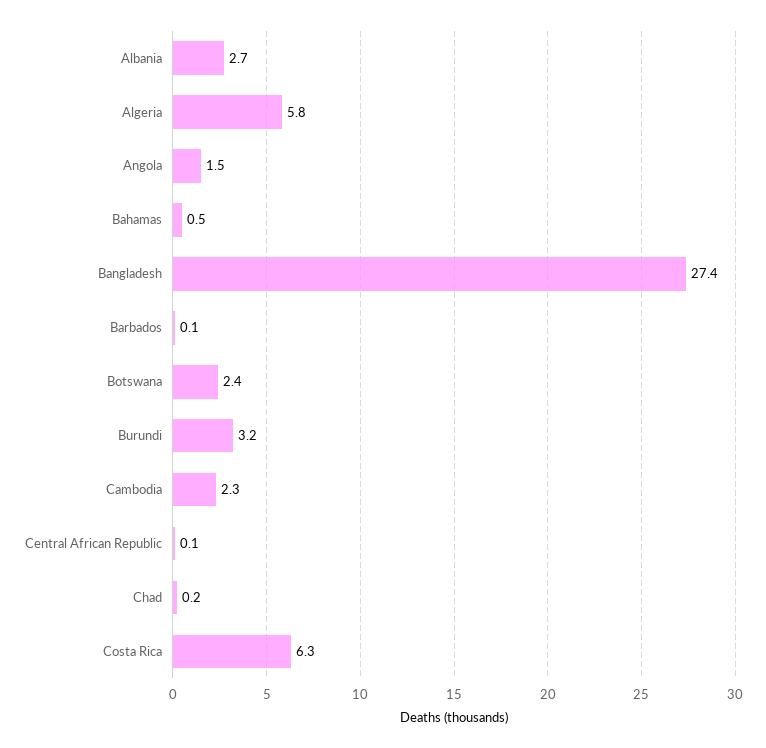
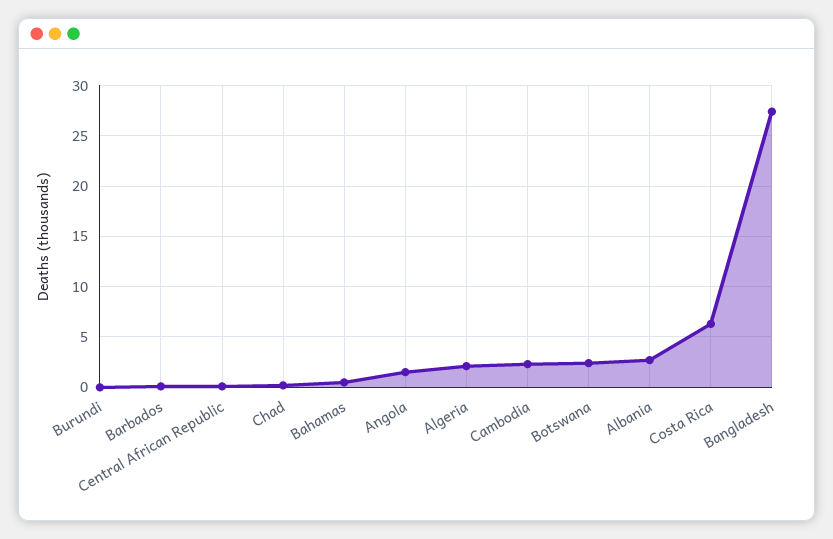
  {
    "Albania": 2.7,
-   "Algeria": 5.8,
+   "Algeria": 2,
    "Angola": 1.5,
    "Bahamas": 0.5,
    "Bangladesh": 27.4,
    "Barbados": 0.1,
    "Botswana": 2.4,
-   "Burundi": 3.2,
+   "Burundi": 0,
    "Cambodia": 2.3,
    "Central African Republic": 0.1,
    "Chad": 0.2,
    "Costa Rica": 6.3
  }

